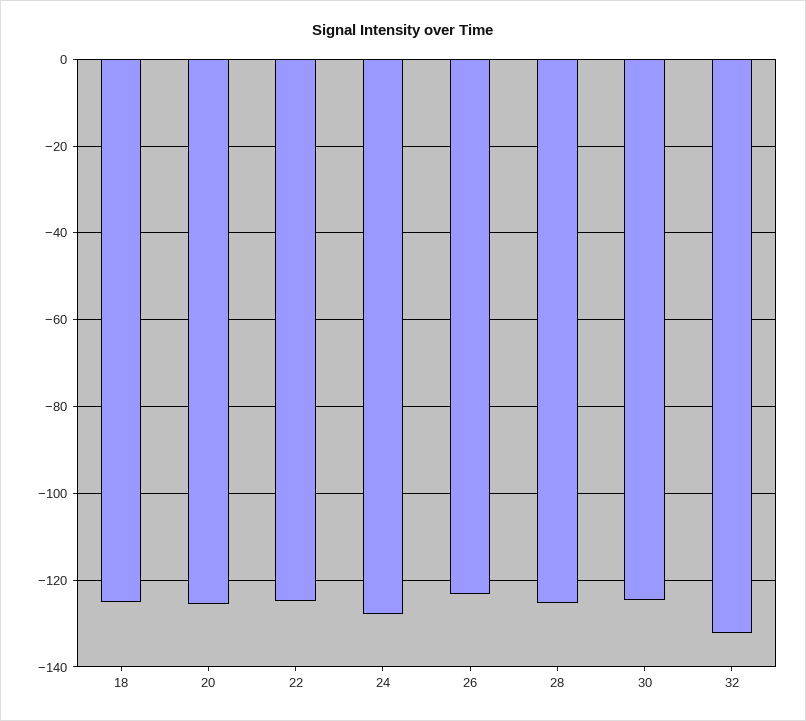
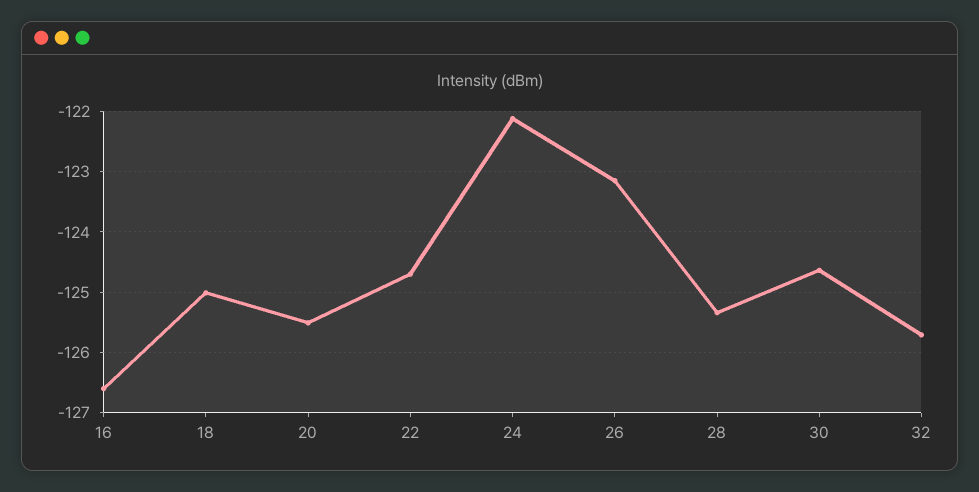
  {
    "18": -125,
    "20": -125.5,
    "22": -124.7,
-   "24": -128,
+   "24": -122.1,
    "26": -123.2,
    "28": -125.3,
    "30": -124.6,
-   "32": -132
+   "32": -125.7,
+   "16": -126.6
  }

